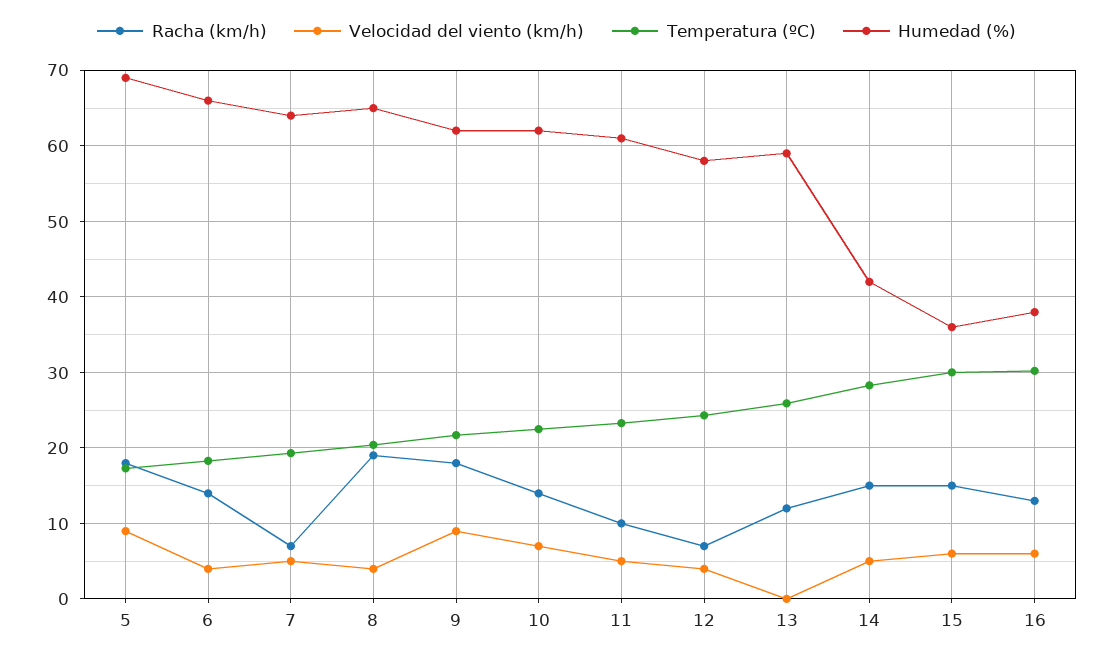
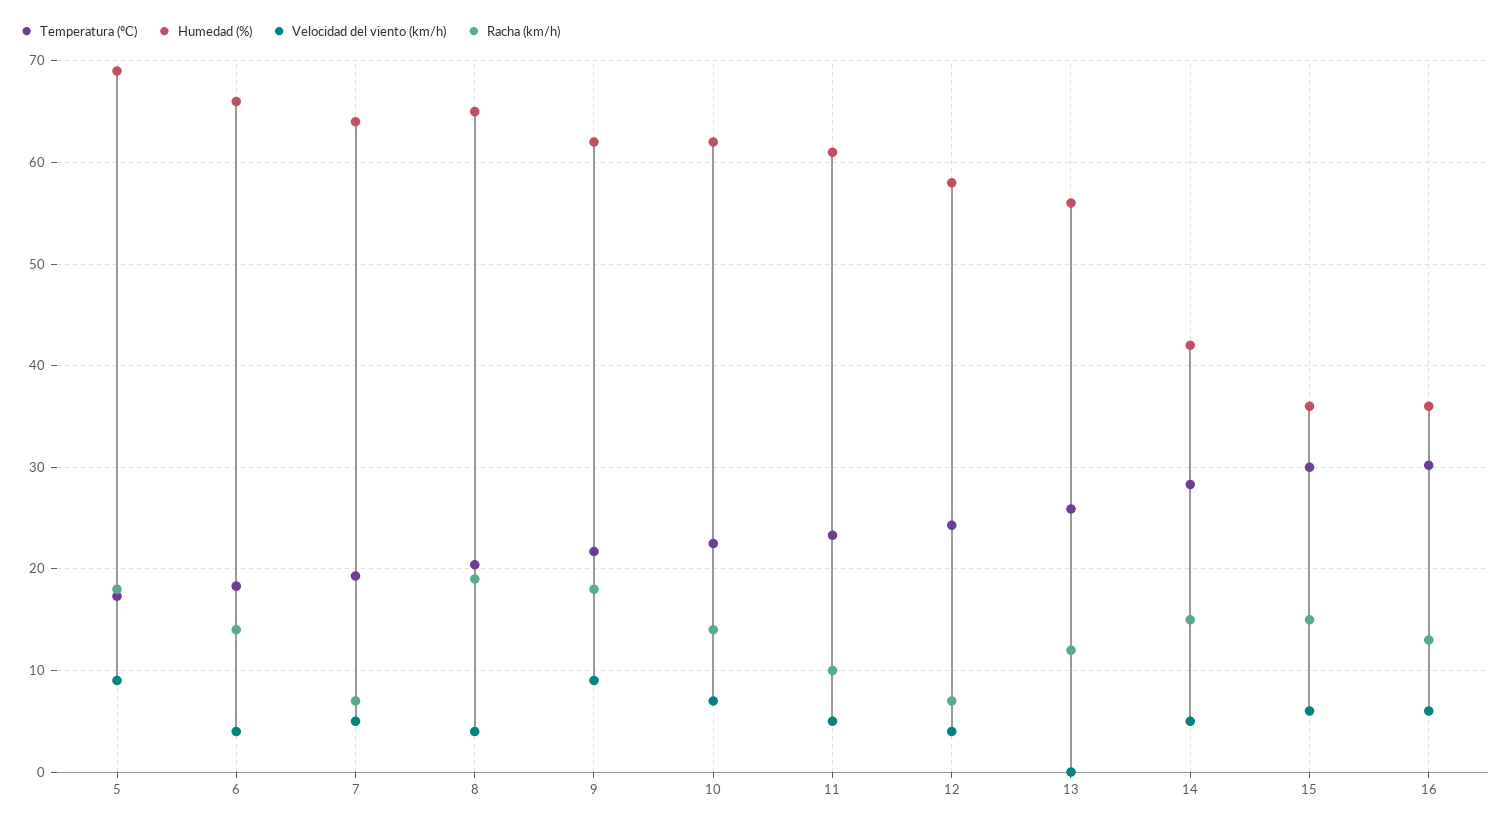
  {
    "Racha (km/h)": {
      "5": 18,
      "6": 14,
      "7": 7,
      "8": 19,
      "9": 18,
      "10": 14,
      "11": 10,
      "12": 7,
      "13": 12,
      "14": 15,
      "15": 15,
      "16": 13
    },
    "Velocidad del viento (km/h)": {
      "5": 9,
      "6": 4,
      "7": 5,
      "8": 4,
      "9": 9,
      "10": 7,
      "11": 5,
      "12": 4,
      "13": 0,
      "14": 5,
      "15": 6,
      "16": 6
    },
    "Temperatura (ºC)": {
      "5": 17,
      "6": 18,
      "7": 19,
      "8": 20,
      "9": 22,
      "10": 23,
      "11": 23,
      "12": 24,
      "13": 26,
      "14": 28,
      "15": 30,
      "16": 30
    },
    "Humedad (%)": {
      "5": 69,
      "6": 66,
      "7": 64,
      "8": 65,
      "9": 62,
      "10": 62,
      "11": 61,
      "12": 58,
-     "13": 59,
+     "13": 56,
      "14": 42,
      "15": 36,
-     "16": 38
+     "16": 36
    }
  }

